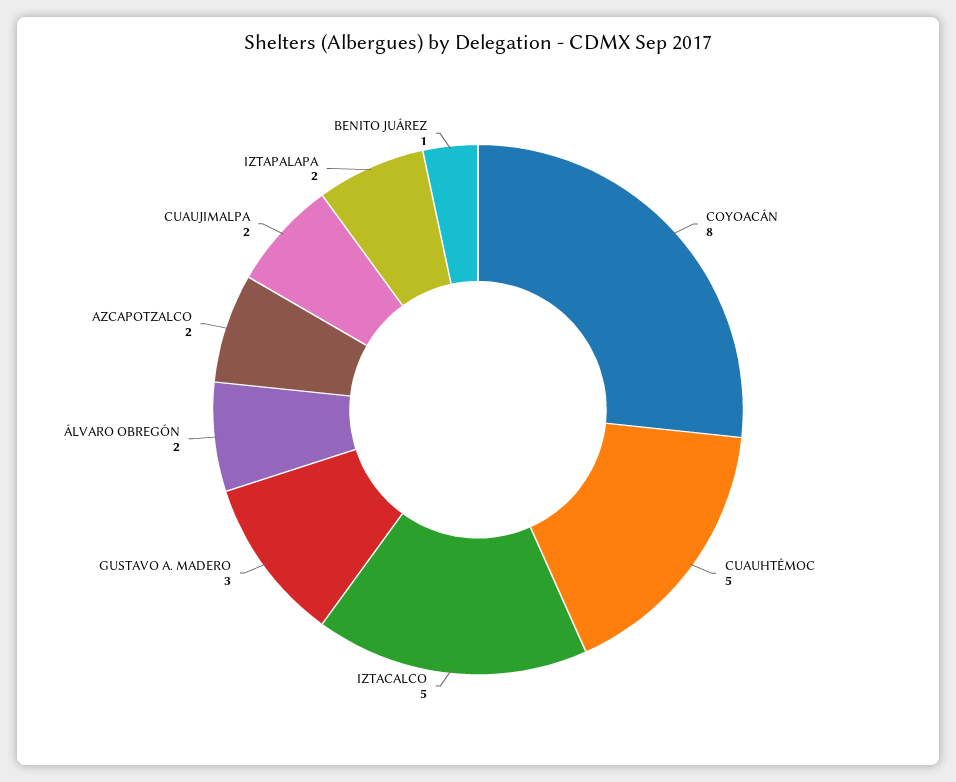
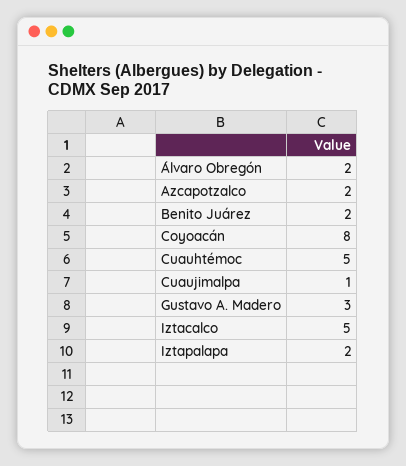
  {
    "COYOACÁN": 8,
    "CUAUHTÉMOC": 5,
    "IZTACALCO": 5,
    "GUSTAVO A. MADERO": 3,
    "ÁLVARO OBREGÓN": 2,
    "AZCAPOTZALCO": 2,
-   "CUAUJIMALPA": 2,
+   "CUAUJIMALPA": 1,
    "IZTAPALAPA": 2,
-   "BENITO JUÁREZ": 1
+   "BENITO JUÁREZ": 2
  }

